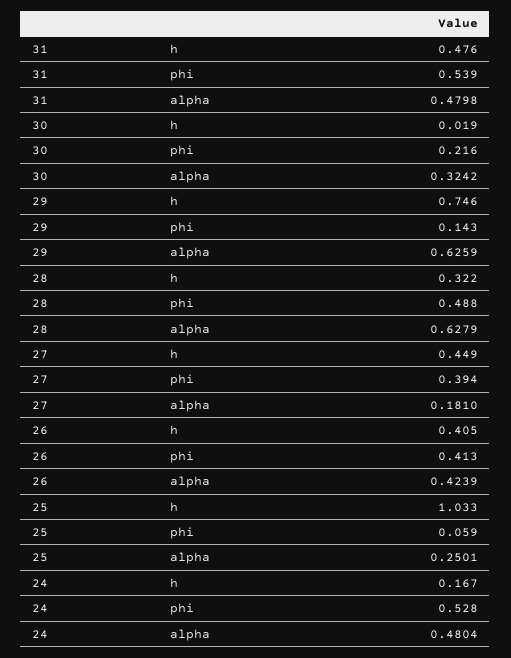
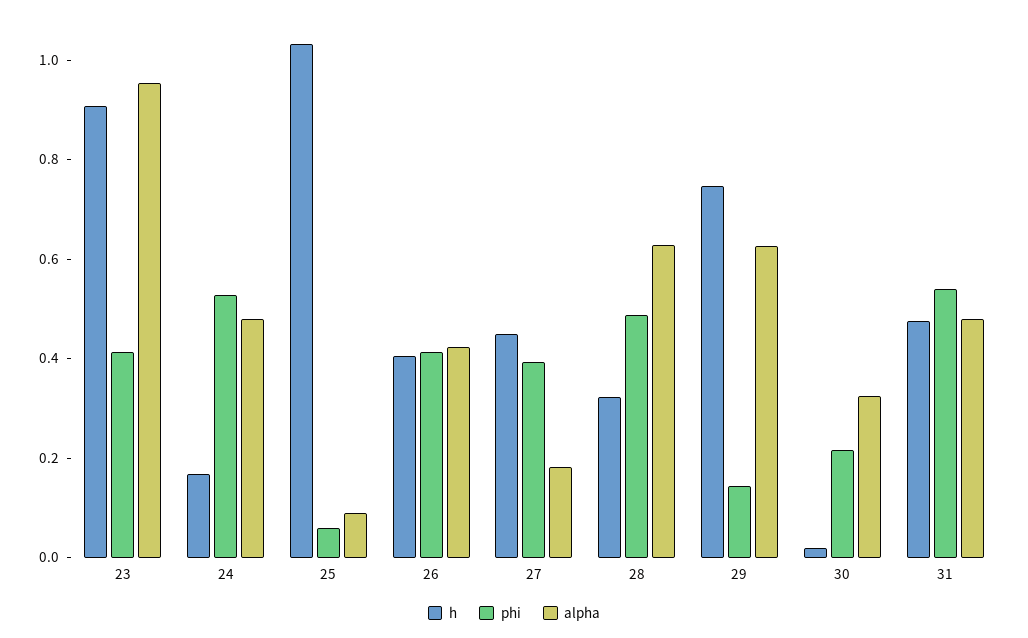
  {
    "h": {
      "31": 0.476,
      "30": 0.019,
      "29": 0.746,
      "28": 0.322,
      "27": 0.449,
      "26": 0.405,
      "25": 1.033,
-     "24": 0.167
+     "24": 0.167,
+     "23": 0.9
    },
    "phi": {
      "31": 0.539,
      "30": 0.216,
      "29": 0.143,
      "28": 0.488,
      "27": 0.394,
      "26": 0.413,
      "25": 0.059,
-     "24": 0.528
+     "24": 0.528,
+     "23": 0.4
    },
    "alpha": {
      "31": 0.4798,
      "30": 0.3242,
      "29": 0.6259,
      "28": 0.6279,
      "27": 0.181,
      "26": 0.4239,
-     "25": 0.2501,
+     "25": 0.1,
-     "24": 0.4804
+     "24": 0.4804,
+     "23": 0.95
    }
  }

